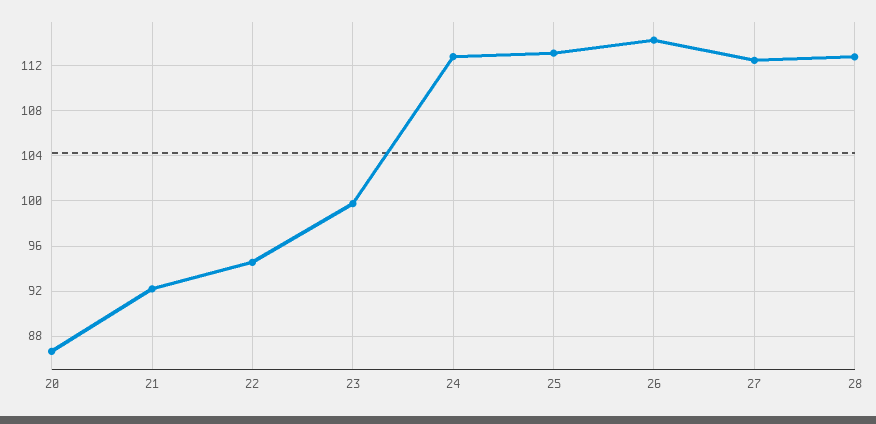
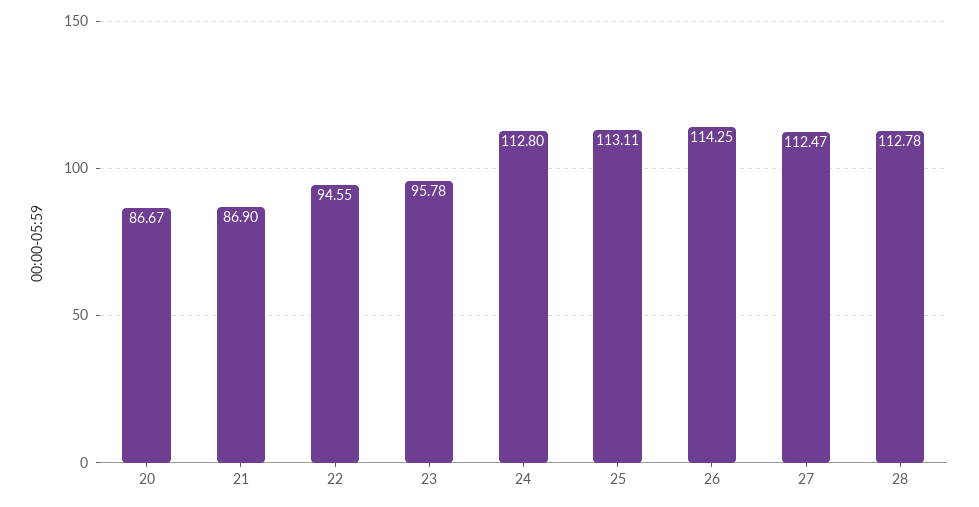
  {
    "20": 86.67,
-   "21": 92,
+   "21": 86.9,
    "22": 94.55,
-   "23": 100,
+   "23": 95.78,
    "24": 112.8,
    "25": 113.11,
    "26": 114.25,
    "27": 112.47,
    "28": 112.78
  }

